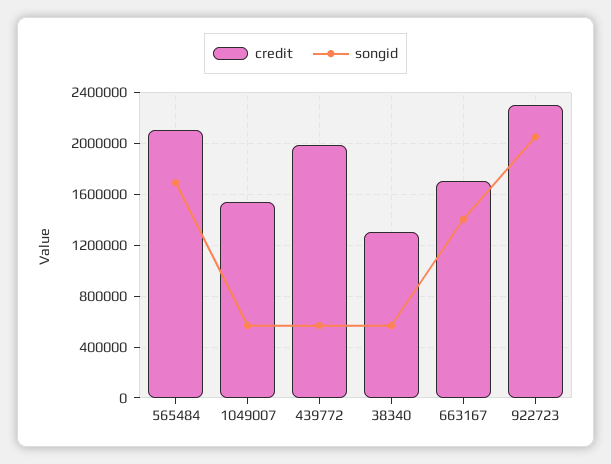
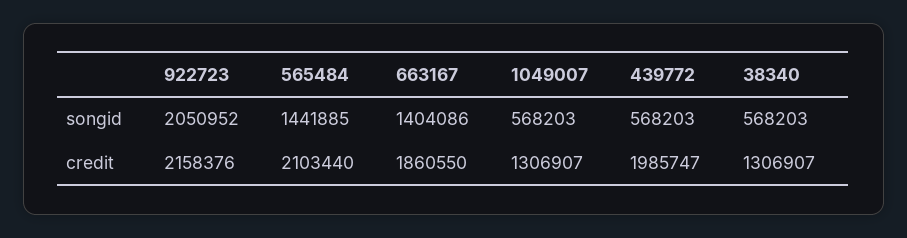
  {
    "credit": {
      "565484": 2103440,
-     "1049007": 1550000,
+     "1049007": 1306907,
      "439772": 1985747,
      "38340": 1306907,
-     "663167": 1700000,
+     "663167": 1860550,
-     "922723": 2300000
+     "922723": 2158376
    },
    "songid": {
-     "565484": 1700000,
+     "565484": 1441885,
      "1049007": 568203,
      "439772": 568203,
      "38340": 568203,
      "663167": 1404086,
      "922723": 2050952
    }
  }

